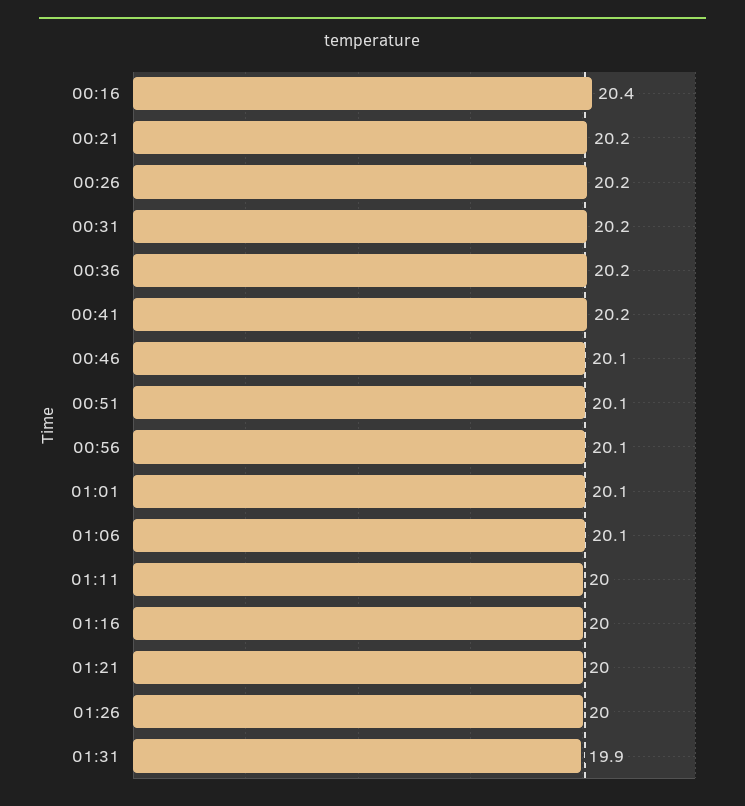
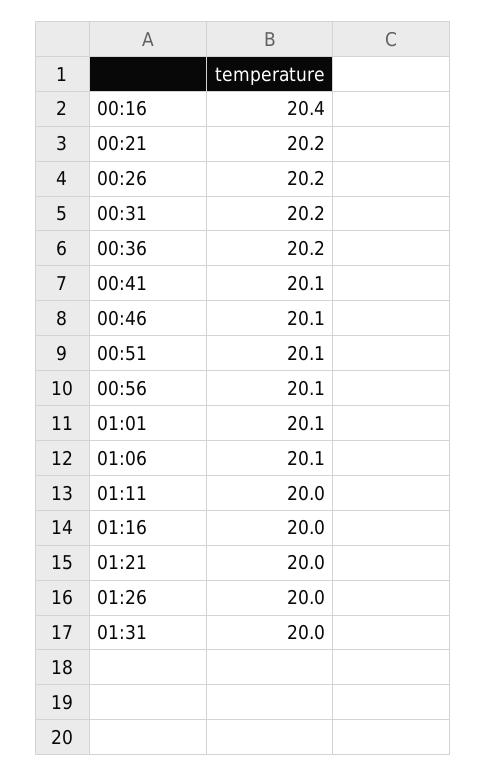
  {
    "00:16": 20.4,
    "00:21": 20.2,
    "00:26": 20.2,
    "00:31": 20.2,
    "00:36": 20.2,
-   "00:41": 20.2,
+   "00:41": 20.1,
    "00:46": 20.1,
    "00:51": 20.1,
    "00:56": 20.1,
    "01:01": 20.1,
    "01:06": 20.1,
    "01:11": 20,
    "01:16": 20,
    "01:21": 20,
    "01:26": 20,
-   "01:31": 19.9
+   "01:31": 20
  }

